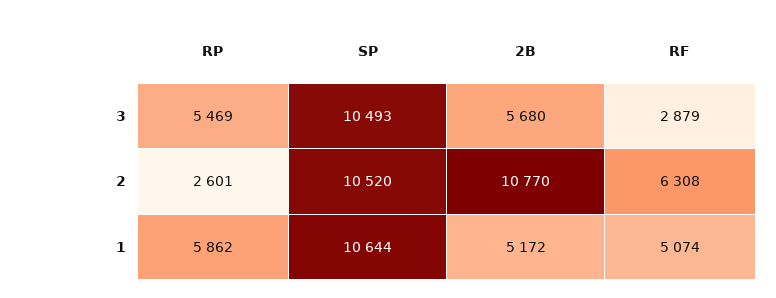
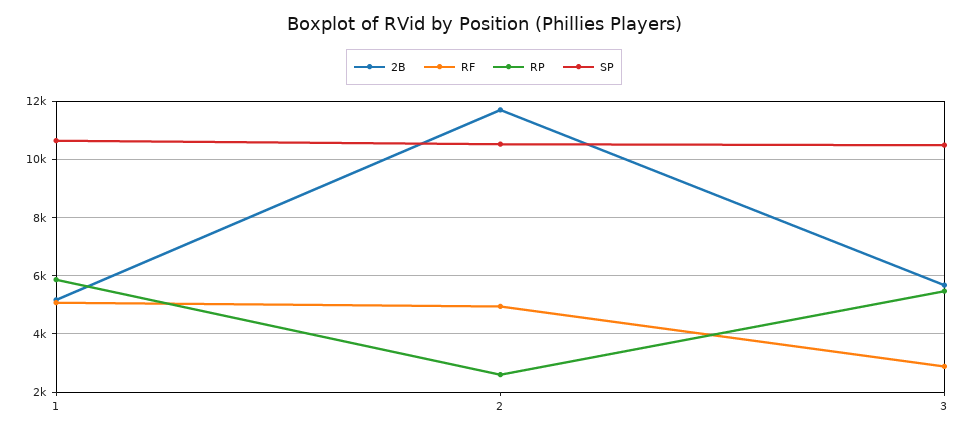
  {
    "RP": {
      "3": 5469,
      "2": 2601,
      "1": 5862
    },
    "SP": {
      "3": 10493,
      "2": 10520,
      "1": 10644
    },
    "2B": {
      "3": 5680,
-     "2": 10770,
+     "2": 11750,
      "1": 5172
    },
    "RF": {
      "3": 2879,
-     "2": 6308,
+     "2": 5000,
      "1": 5074
    }
  }

